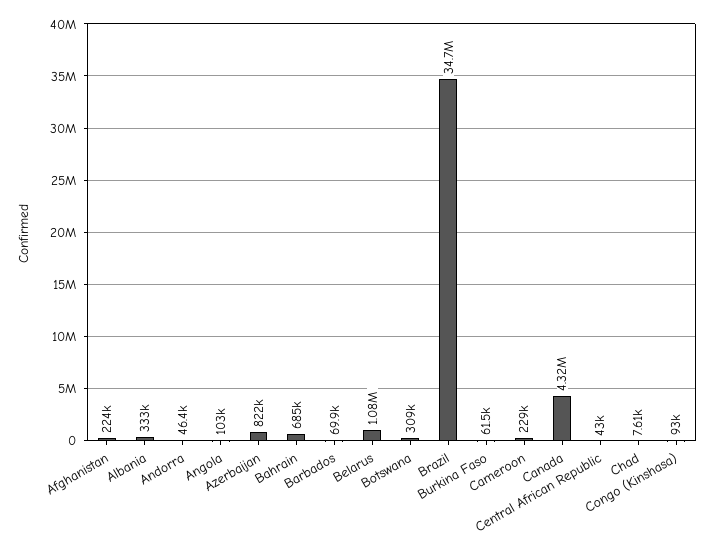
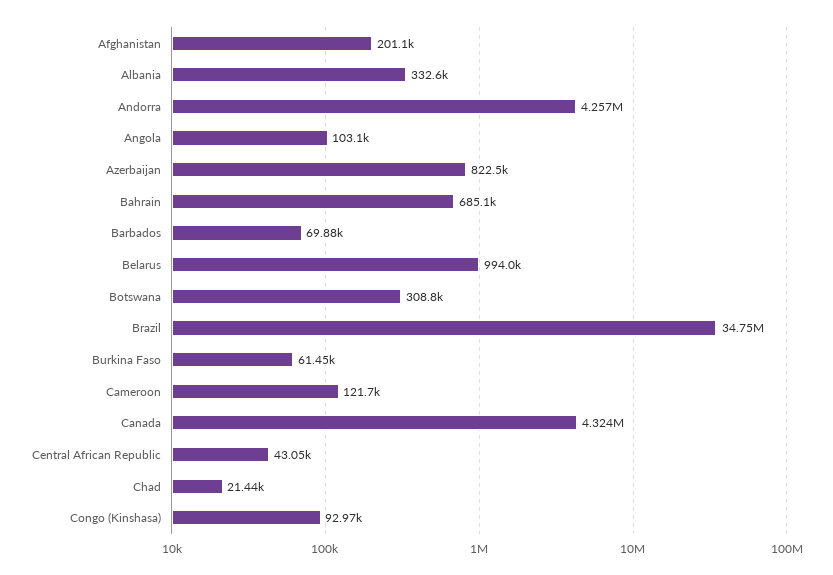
  {
-   "Afghanistan": 224000,
+   "Afghanistan": 201100,
    "Albania": 332600,
-   "Andorra": 46400,
+   "Andorra": 4257000,
    "Angola": 103100,
    "Azerbaijan": 822500,
    "Bahrain": 685100,
    "Barbados": 69880,
-   "Belarus": 1080000,
+   "Belarus": 994000,
    "Botswana": 308800,
    "Brazil": 34750000,
    "Burkina Faso": 61450,
-   "Cameroon": 229000,
+   "Cameroon": 121700,
    "Canada": 4324000,
    "Central African Republic": 43050,
-   "Chad": 7610,
+   "Chad": 21440,
    "Congo (Kinshasa)": 92970
  }

